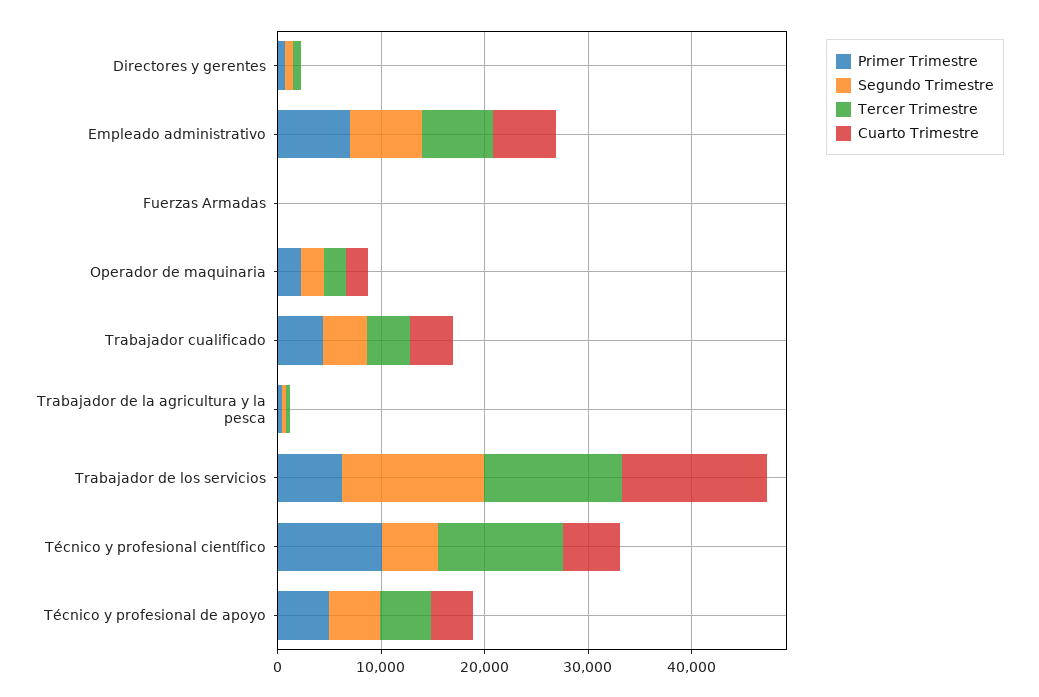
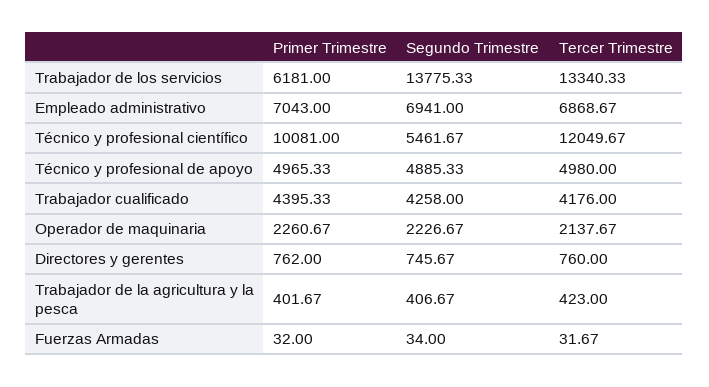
  {
    "Primer Trimestre": {
      "Directores y gerentes": 762,
      "Empleado administrativo": 7043,
      "Fuerzas Armadas": 32,
      "Operador de maquinaria": 2260.67,
      "Trabajador cualificado": 4395.33,
      "Trabajador de la agricultura y la pesca": 401.67,
      "Trabajador de los servicios": 6181,
      "Técnico y profesional científico": 10081,
      "Técnico y profesional de apoyo": 4965.33
    },
    "Segundo Trimestre": {
      "Directores y gerentes": 745.67,
      "Empleado administrativo": 6941,
      "Fuerzas Armadas": 34,
      "Operador de maquinaria": 2226.67,
      "Trabajador cualificado": 4258,
      "Trabajador de la agricultura y la pesca": 406.67,
      "Trabajador de los servicios": 13775.33,
      "Técnico y profesional científico": 5461.67,
      "Técnico y profesional de apoyo": 4885.33
    },
    "Tercer Trimestre": {
      "Directores y gerentes": 760,
      "Empleado administrativo": 6868.67,
      "Fuerzas Armadas": 31.67,
      "Operador de maquinaria": 2137.67,
      "Trabajador cualificado": 4176,
      "Trabajador de la agricultura y la pesca": 423,
      "Trabajador de los servicios": 13340.33,
      "Técnico y profesional científico": 12049.67,
      "Técnico y profesional de apoyo": 4980
-   },
+   }
-   "Cuarto Trimestre": {
-     "Directores y gerentes": 0,
-     "Empleado administrativo": 6000,
-     "Fuerzas Armadas": 0,
-     "Operador de maquinaria": 2000,
-     "Trabajador cualificado": 4000,
-     "Trabajador de la agricultura y la pesca": 0,
-     "Trabajador de los servicios": 14000,
-     "Técnico y profesional científico": 6000,
-     "Técnico y profesional de apoyo": 4000
-   }
  }

